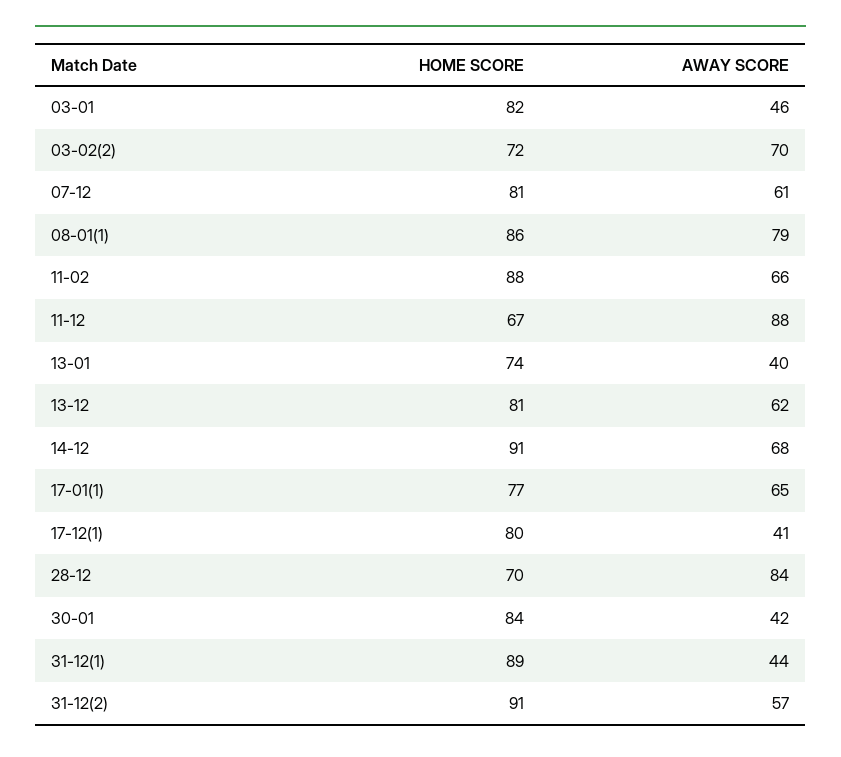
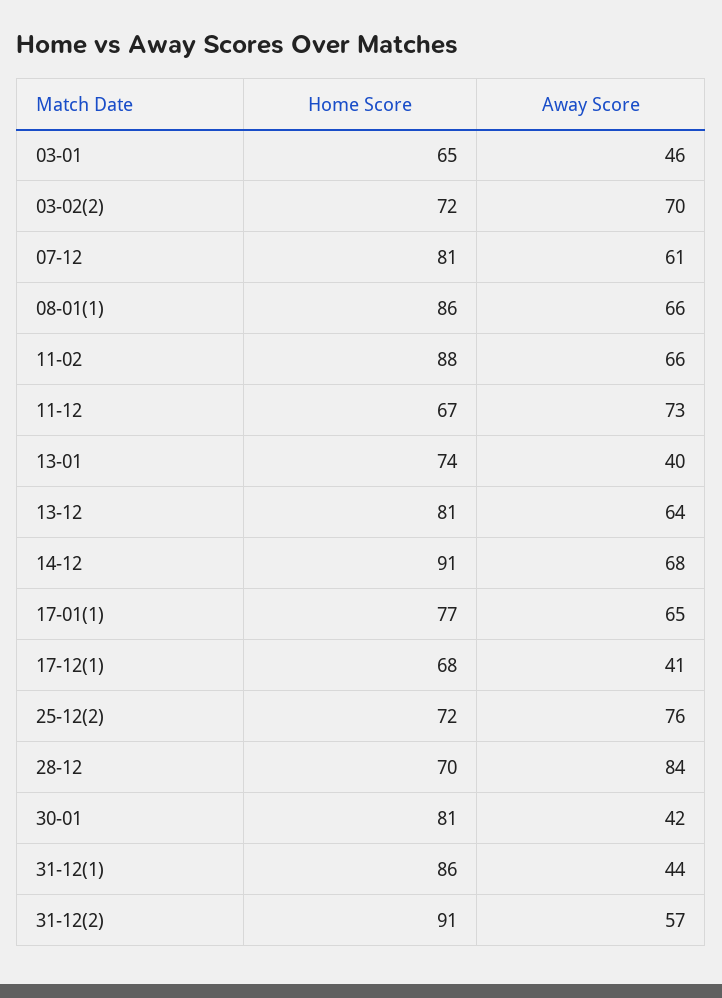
  {
    "HOME SCORE": {
-     "03-01": 82,
+     "03-01": 65,
      "03-02(2)": 72,
      "07-12": 81,
      "08-01(1)": 86,
      "11-02": 88,
      "11-12": 67,
      "13-01": 74,
      "13-12": 81,
      "14-12": 91,
      "17-01(1)": 77,
-     "17-12(1)": 80,
+     "17-12(1)": 68,
      "28-12": 70,
-     "30-01": 84,
+     "30-01": 81,
-     "31-12(1)": 89,
+     "31-12(1)": 86,
-     "31-12(2)": 91
+     "31-12(2)": 91,
+     "25-12(2)": 72
    },
    "AWAY SCORE": {
      "03-01": 46,
      "03-02(2)": 70,
      "07-12": 61,
-     "08-01(1)": 79,
+     "08-01(1)": 66,
      "11-02": 66,
-     "11-12": 88,
+     "11-12": 73,
      "13-01": 40,
-     "13-12": 62,
+     "13-12": 64,
      "14-12": 68,
      "17-01(1)": 65,
      "17-12(1)": 41,
      "28-12": 84,
      "30-01": 42,
      "31-12(1)": 44,
-     "31-12(2)": 57
+     "31-12(2)": 57,
+     "25-12(2)": 76
    }
  }

